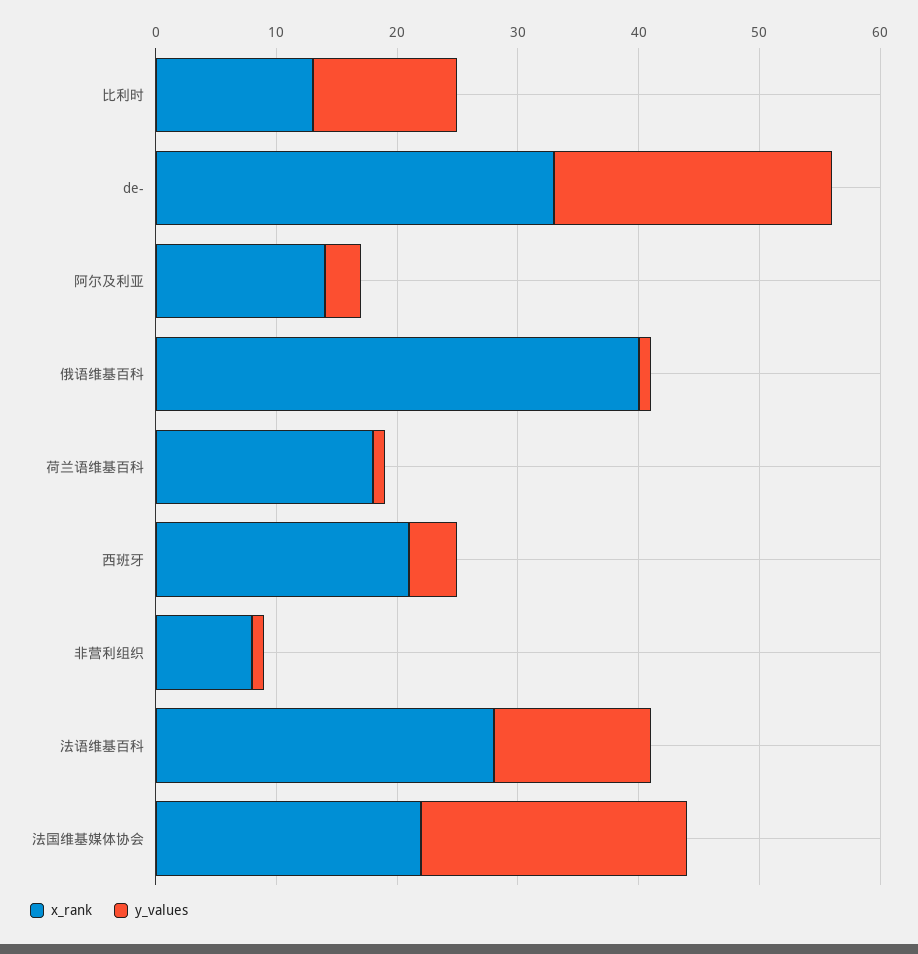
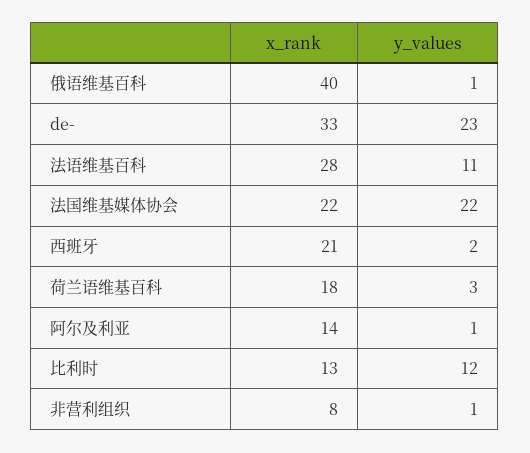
  {
    "x_rank": {
      "比利时": 13,
      "de-": 33,
      "阿尔及利亚": 14,
      "俄语维基百科": 40,
      "荷兰语维基百科": 18,
      "西班牙": 21,
      "非营利组织": 8,
      "法语维基百科": 28,
      "法国维基媒体协会": 22
    },
    "y_values": {
      "比利时": 12,
      "de-": 23,
-     "阿尔及利亚": 3,
+     "阿尔及利亚": 1,
      "俄语维基百科": 1,
-     "荷兰语维基百科": 1,
+     "荷兰语维基百科": 3,
-     "西班牙": 4,
+     "西班牙": 2,
      "非营利组织": 1,
-     "法语维基百科": 13,
+     "法语维基百科": 11,
      "法国维基媒体协会": 22
    }
  }

